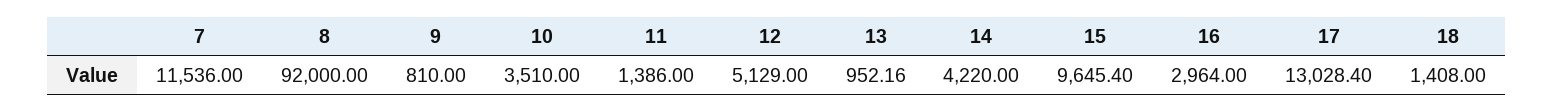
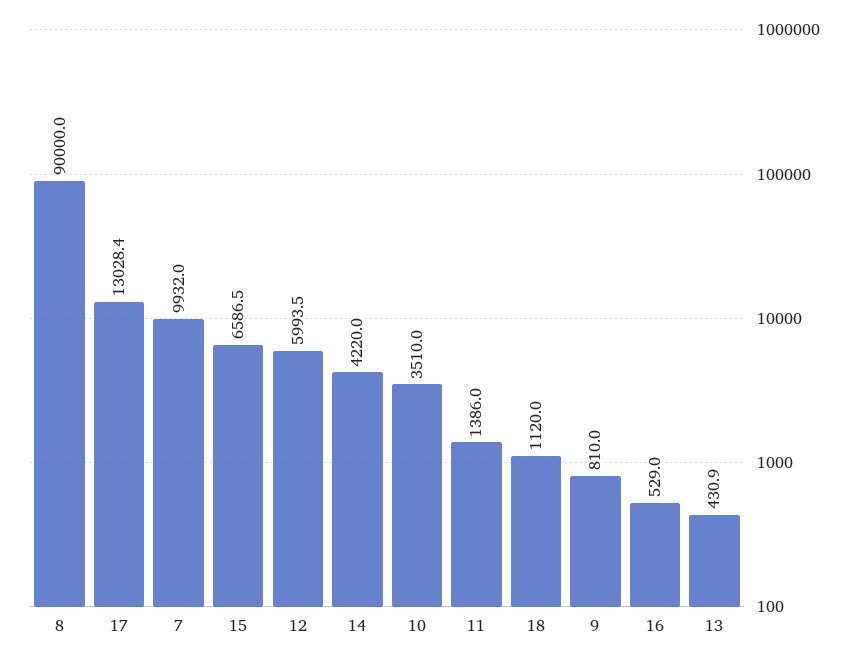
  {
-   "7": 11536,
+   "7": 9932,
-   "8": 92000,
+   "8": 90000,
    "9": 810,
    "10": 3510,
    "11": 1386,
-   "12": 5129,
+   "12": 5993.5,
-   "13": 952.16,
+   "13": 430.9,
    "14": 4220,
-   "15": 9645.4,
+   "15": 6586.5,
-   "16": 2964,
+   "16": 529,
    "17": 13028.4,
-   "18": 1408
+   "18": 1120
  }

